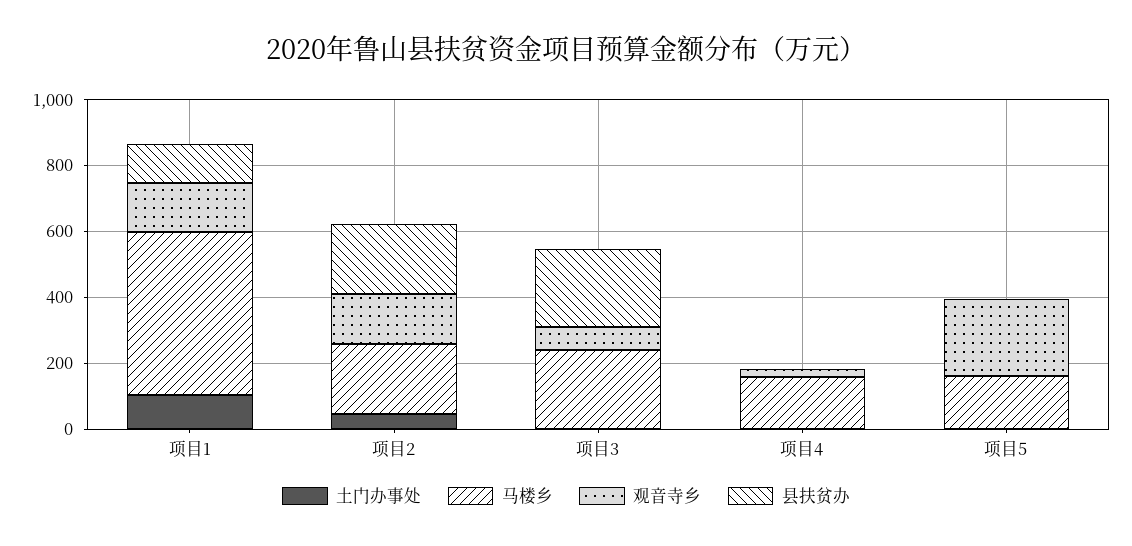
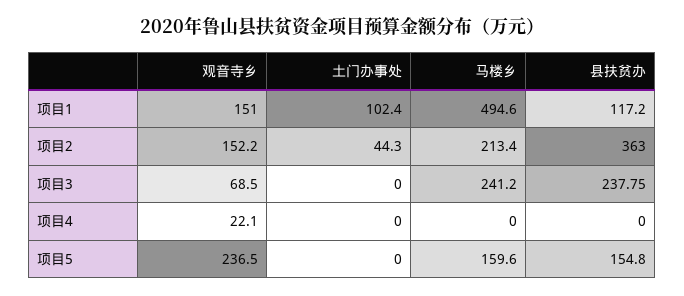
  {
    "土门办事处": {
      "项目1": 102.4,
      "项目2": 44.3,
      "项目3": 0,
      "项目4": 0,
      "项目5": 0
    },
    "马楼乡": {
      "项目1": 494.6,
      "项目2": 213.4,
      "项目3": 241.2,
-     "项目4": 150,
+     "项目4": 0,
      "项目5": 159.6
    },
    "观音寺乡": {
      "项目1": 151,
      "项目2": 152.2,
      "项目3": 68.5,
      "项目4": 22.1,
      "项目5": 236.5
    },
    "县扶贫办": {
      "项目1": 117.2,
-     "项目2": 200,
+     "项目2": 363,
      "项目3": 237.75,
      "项目4": 0,
-     "项目5": 0
+     "项目5": 154.8
    }
  }

